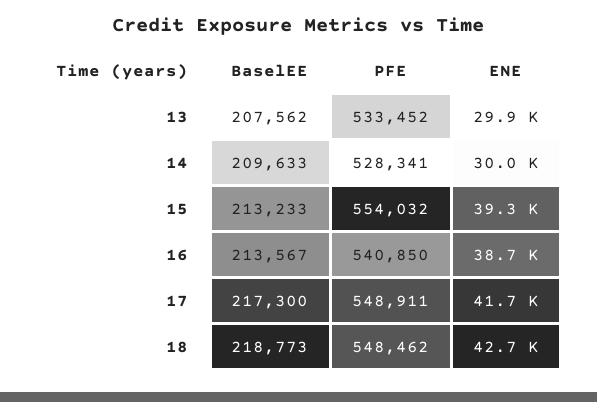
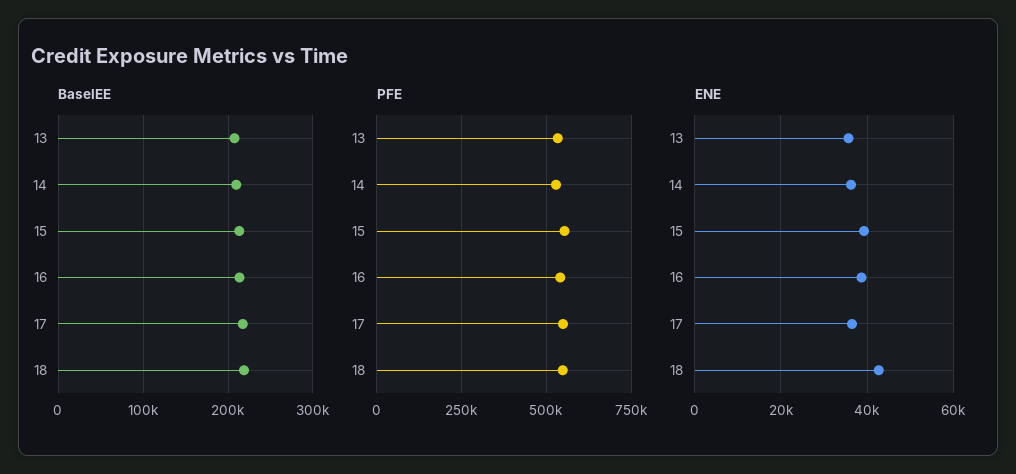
  {
    "BaselEE": {
      "13": 207562,
      "14": 209633,
      "15": 213233,
      "16": 213567,
      "17": 217300,
      "18": 218773
    },
    "PFE": {
      "13": 533452,
      "14": 528341,
      "15": 554032,
      "16": 540850,
      "17": 548911,
      "18": 548462
    },
    "ENE": {
-     "13": 29900,
+     "13": 36000,
-     "14": 30000,
+     "14": 36000,
      "15": 39300,
      "16": 38700,
-     "17": 41700,
+     "17": 36000,
      "18": 42700
    }
  }

